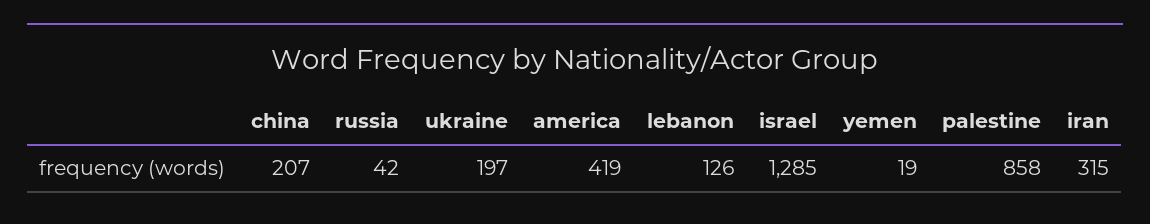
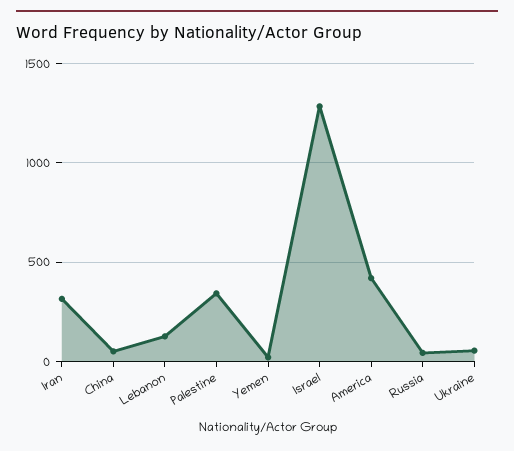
  {
-   "china": 207,
+   "china": 50,
    "russia": 42,
-   "ukraine": 197,
+   "ukraine": 50,
    "america": 419,
    "lebanon": 126,
    "israel": 1285,
    "yemen": 19,
-   "palestine": 858,
+   "palestine": 350,
    "iran": 315
  }

